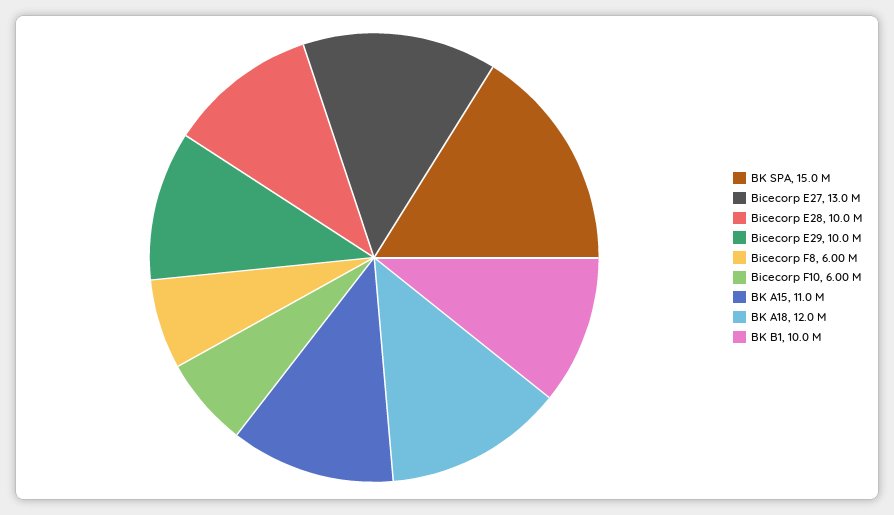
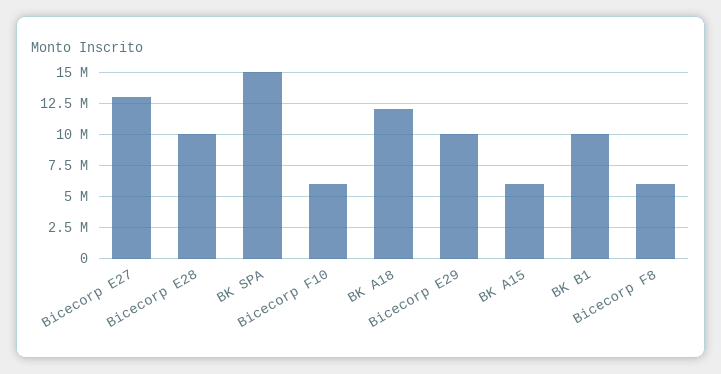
  {
    "BK SPA": 15000000,
    "Bicecorp E27": 13000000,
    "Bicecorp E28": 10000000,
    "Bicecorp E29": 10000000,
    "Bicecorp F8": 6000000,
    "Bicecorp F10": 6000000,
-   "BK A15": 11000000,
+   "BK A15": 6000000,
    "BK A18": 12000000,
    "BK B1": 10000000
  }

